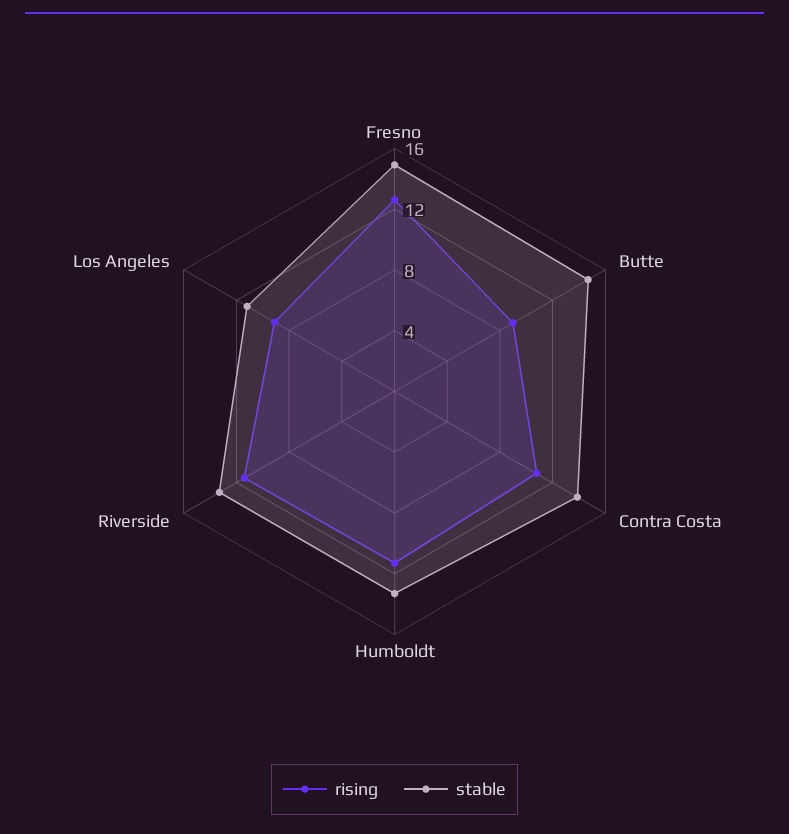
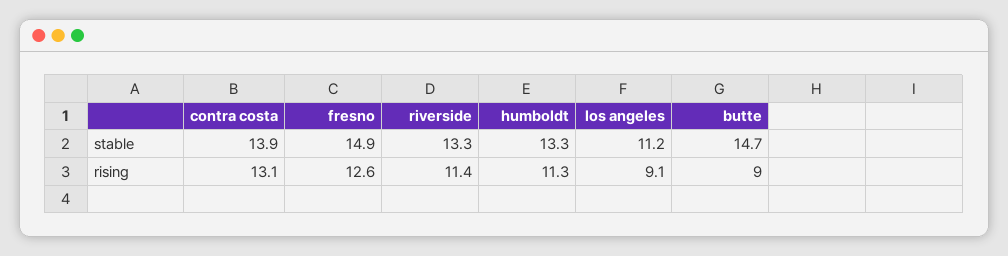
  {
    "rising": {
      "Fresno": 12.6,
      "Butte": 9,
-     "Contra Costa": 11,
+     "Contra Costa": 13.1,
      "Humboldt": 11.3,
      "Riverside": 11.4,
      "Los Angeles": 9.1
    },
    "stable": {
      "Fresno": 14.9,
      "Butte": 14.7,
      "Contra Costa": 13.9,
      "Humboldt": 13.3,
      "Riverside": 13.3,
      "Los Angeles": 11.2
    }
  }

